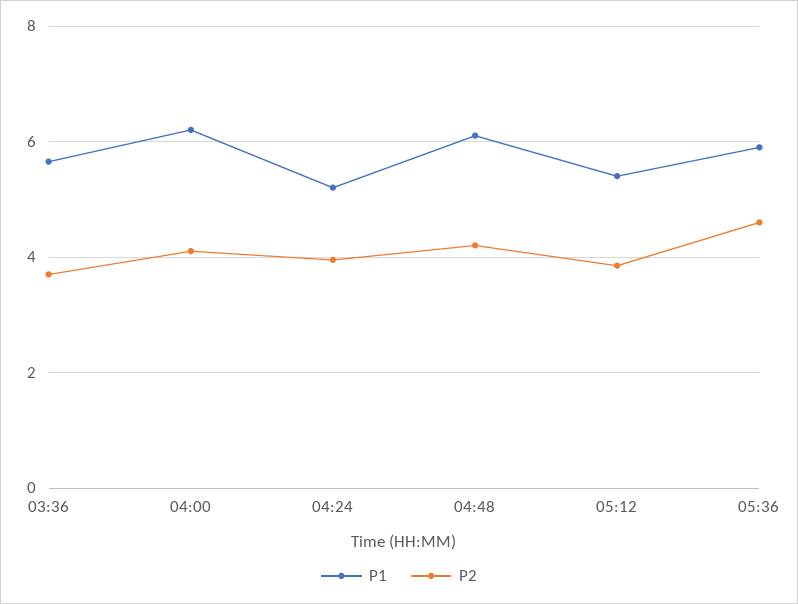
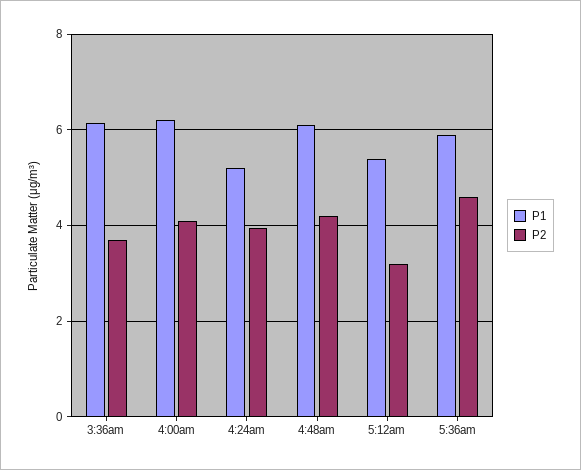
  {
    "P1": {
-     "03:36": 5.6,
+     "03:36": 6.2,
      "04:00": 6.2,
      "04:24": 5.2,
      "04:48": 6.2,
      "05:12": 5.4,
      "05:36": 6
    },
    "P2": {
      "03:36": 3.8,
      "04:00": 4.2,
      "04:24": 4,
      "04:48": 4.2,
-     "05:12": 3.8,
+     "05:12": 3.2,
      "05:36": 4.6
    }
  }

